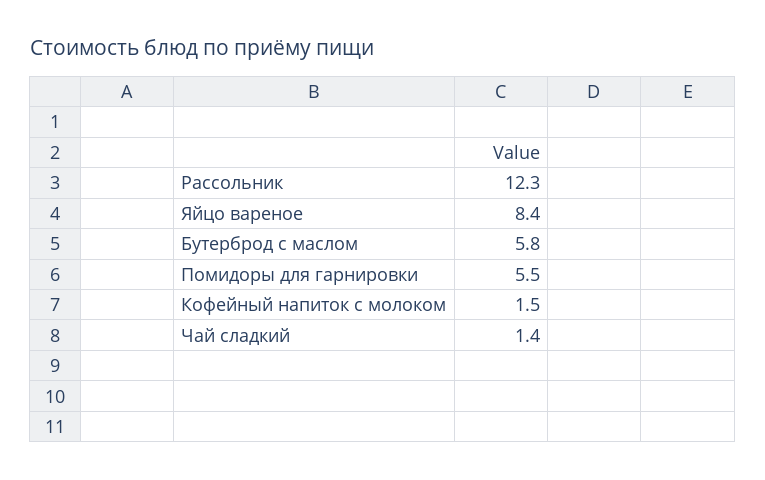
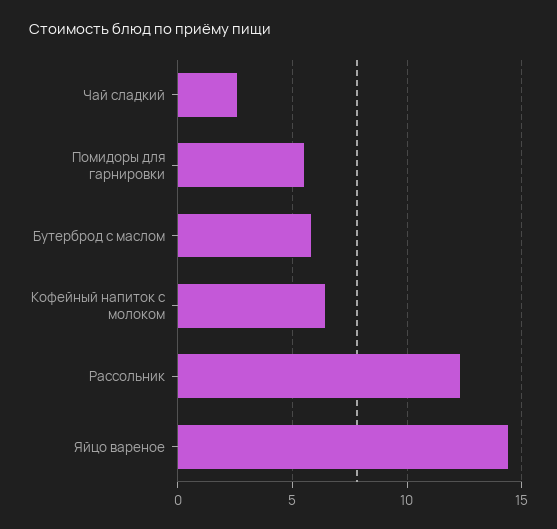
  {
    "Рассольник": 12.3,
-   "Яйцо вареное": 8.4,
+   "Яйцо вареное": 14.5,
    "Бутерброд с маслом": 5.8,
    "Помидоры для гарнировки": 5.5,
-   "Кофейный напиток с молоком": 1.5,
+   "Кофейный напиток с молоком": 6.5,
-   "Чай сладкий": 1.4
+   "Чай сладкий": 2.5
  }

